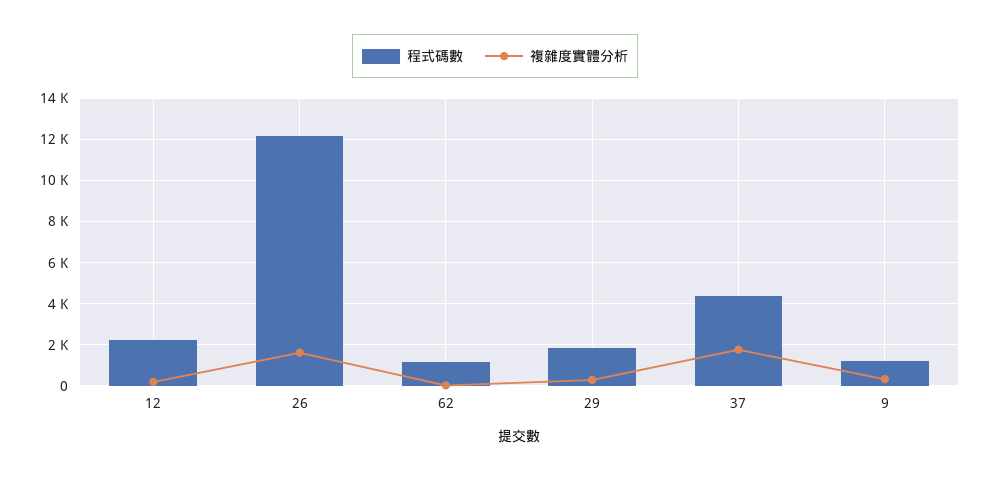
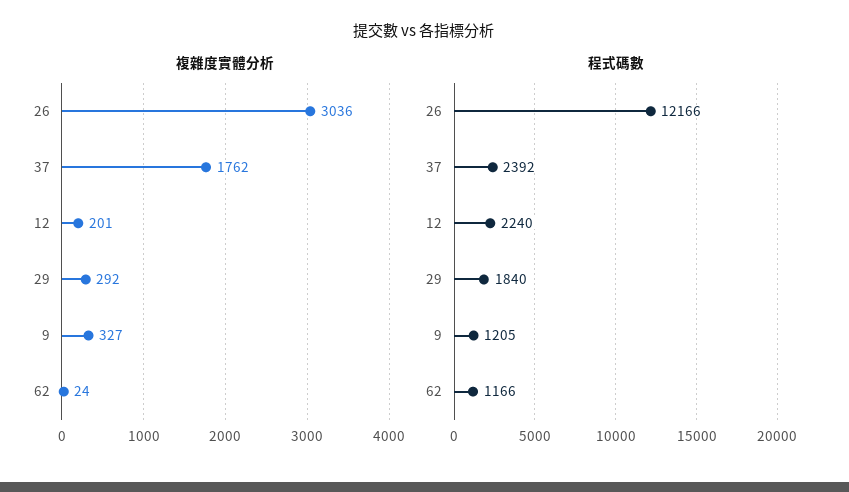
  {
    "程式碼數": {
      "12": 2240,
      "26": 12166,
      "62": 1166,
      "29": 1840,
-     "37": 4500,
+     "37": 2392,
      "9": 1205
    },
    "複雜度實體分析": {
      "12": 201,
-     "26": 1500,
+     "26": 3036,
      "62": 24,
      "29": 292,
      "37": 1762,
      "9": 327
    }
  }

